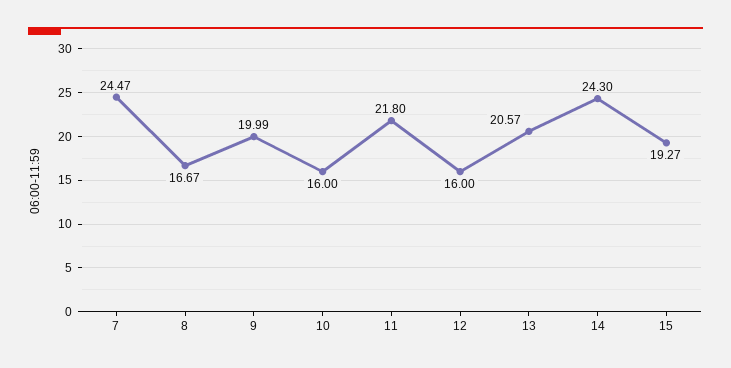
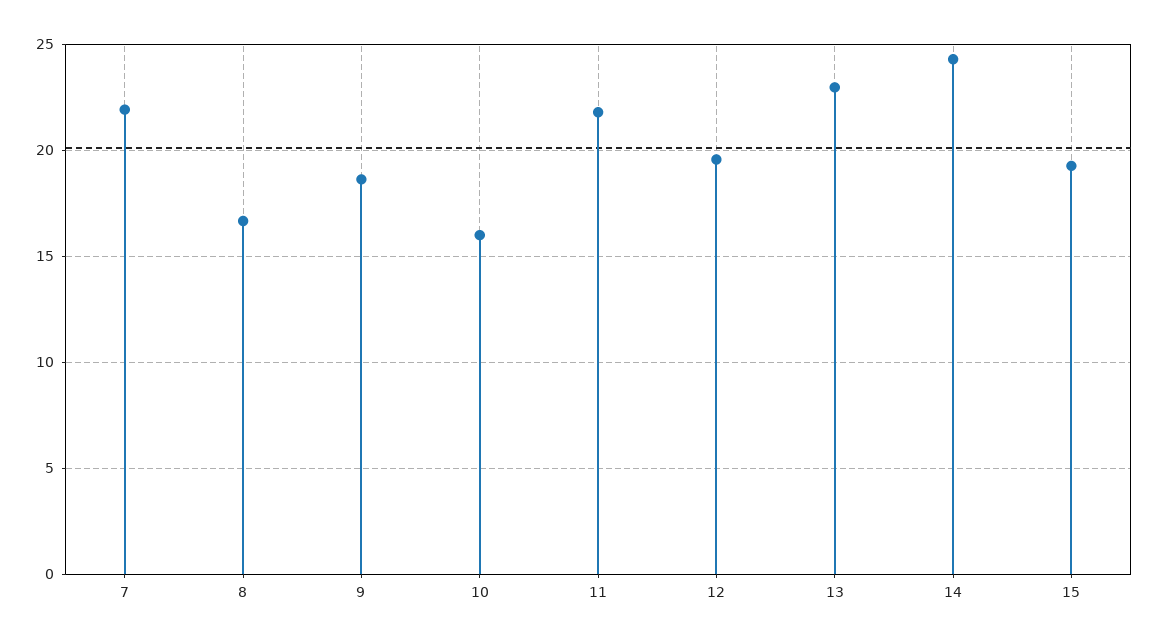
  {
-   "7": 24.47,
+   "7": 22,
    "8": 16.67,
-   "9": 19.99,
+   "9": 18.5,
    "10": 16,
    "11": 21.8,
-   "12": 16,
+   "12": 19.5,
-   "13": 20.57,
+   "13": 23,
    "14": 24.3,
    "15": 19.27
  }

